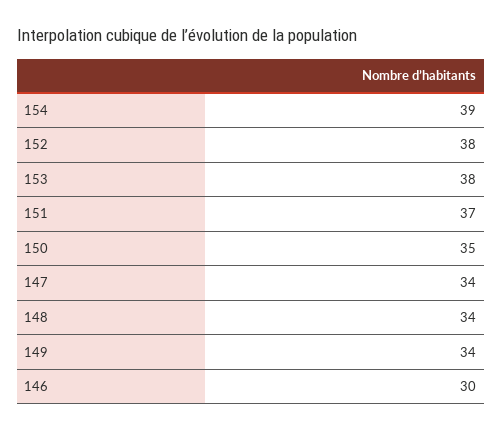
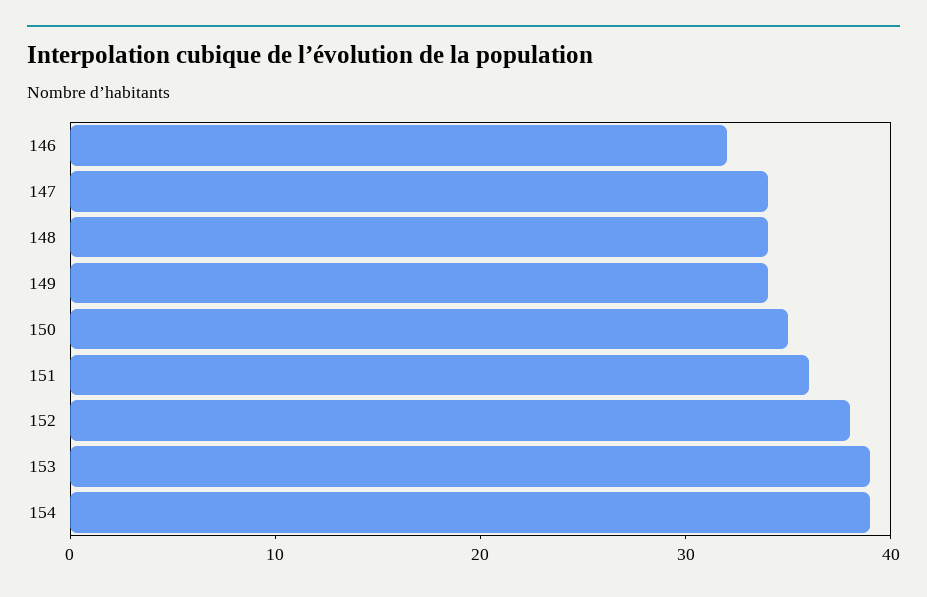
  {
    "154": 39,
    "152": 38,
-   "153": 38,
+   "153": 39,
-   "151": 37,
+   "151": 36,
    "150": 35,
    "147": 34,
    "148": 34,
    "149": 34,
-   "146": 30
+   "146": 32
  }

